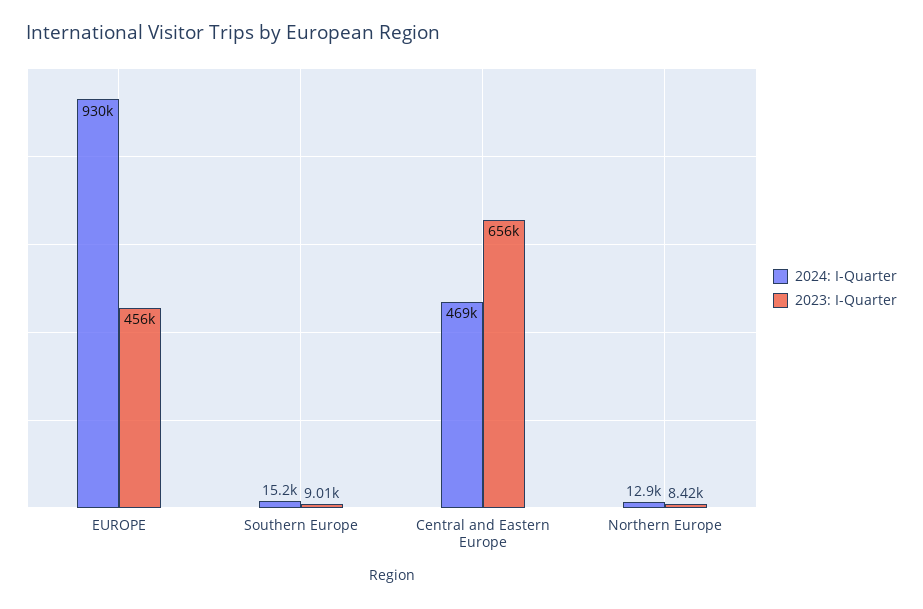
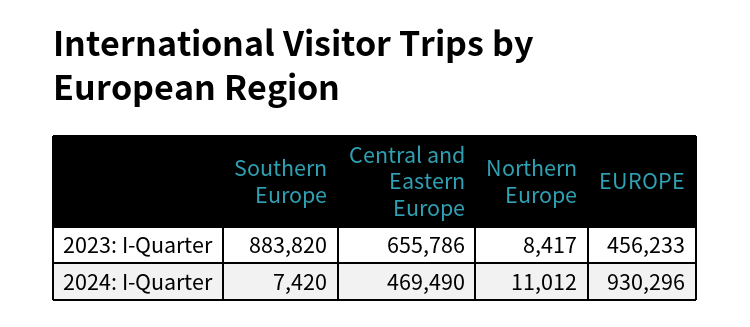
  {
    "2024: I-Quarter": {
      "EUROPE": 930296,
-     "Southern Europe": 15200,
+     "Southern Europe": 7420,
      "Central and Eastern Europe": 469490,
-     "Northern Europe": 12900
+     "Northern Europe": 11012
    },
    "2023: I-Quarter": {
      "EUROPE": 456233,
-     "Southern Europe": 9010,
+     "Southern Europe": 883820,
      "Central and Eastern Europe": 655786,
      "Northern Europe": 8417
    }
  }

